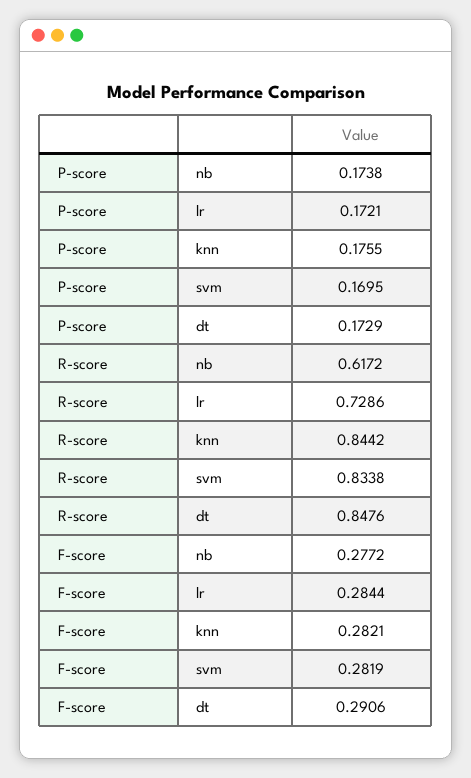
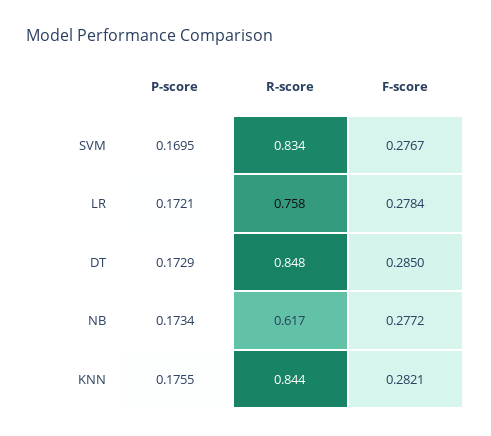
  {
    "P-score": {
-     "nb": 0.1738,
+     "nb": 0.1734,
      "lr": 0.1721,
      "knn": 0.1755,
      "svm": 0.1695,
      "dt": 0.1729
    },
    "R-score": {
      "nb": 0.6172,
-     "lr": 0.7286,
+     "lr": 0.758,
      "knn": 0.8442,
      "svm": 0.8338,
      "dt": 0.8476
    },
    "F-score": {
      "nb": 0.2772,
-     "lr": 0.2844,
+     "lr": 0.2784,
      "knn": 0.2821,
-     "svm": 0.2819,
+     "svm": 0.2767,
-     "dt": 0.2906
+     "dt": 0.285
    }
  }

